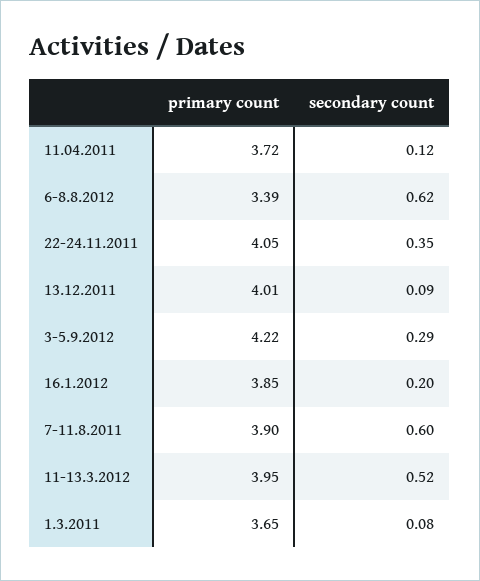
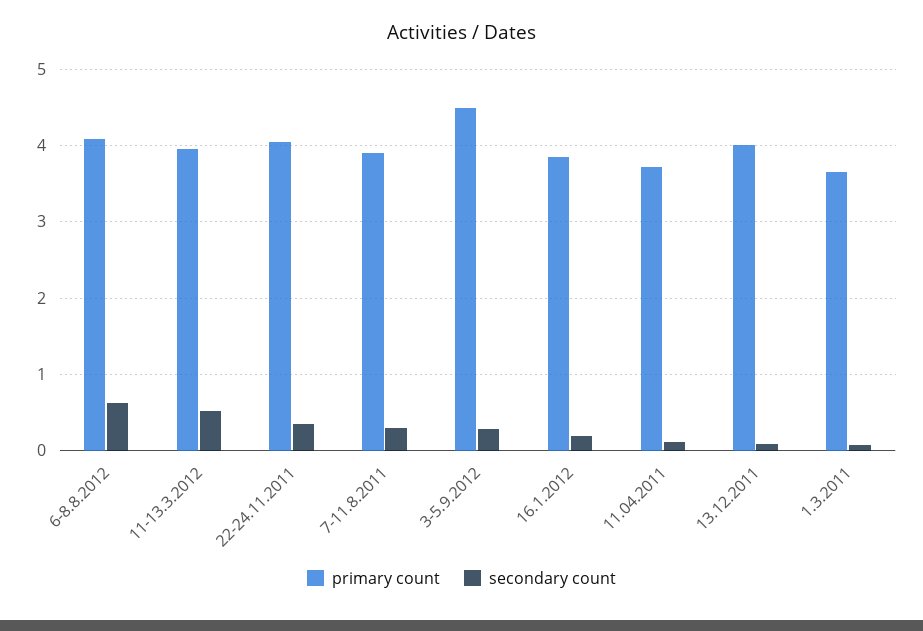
  {
    "primary count": {
      "11.04.2011": 3.72,
-     "6-8.8.2012": 3.39,
+     "6-8.8.2012": 4.1,
      "22-24.11.2011": 4.05,
      "13.12.2011": 4.01,
-     "3-5.9.2012": 4.22,
+     "3-5.9.2012": 4.5,
      "16.1.2012": 3.85,
      "7-11.8.2011": 3.9,
      "11-13.3.2012": 3.95,
      "1.3.2011": 3.65
    },
    "secondary count": {
      "11.04.2011": 0.12,
      "6-8.8.2012": 0.62,
      "22-24.11.2011": 0.35,
      "13.12.2011": 0.09,
      "3-5.9.2012": 0.29,
      "16.1.2012": 0.2,
-     "7-11.8.2011": 0.6,
+     "7-11.8.2011": 0.3,
      "11-13.3.2012": 0.52,
      "1.3.2011": 0.08
    }
  }

